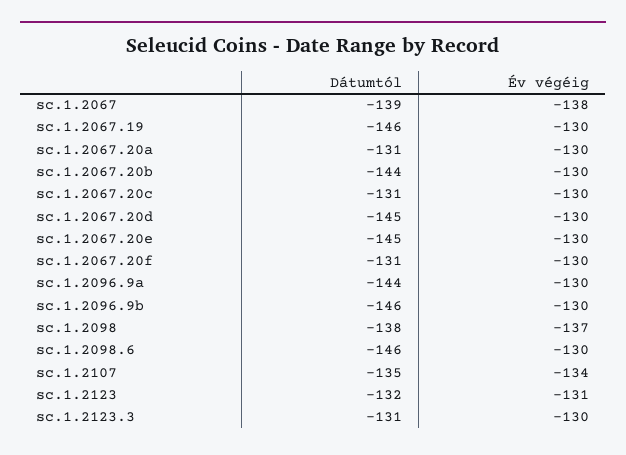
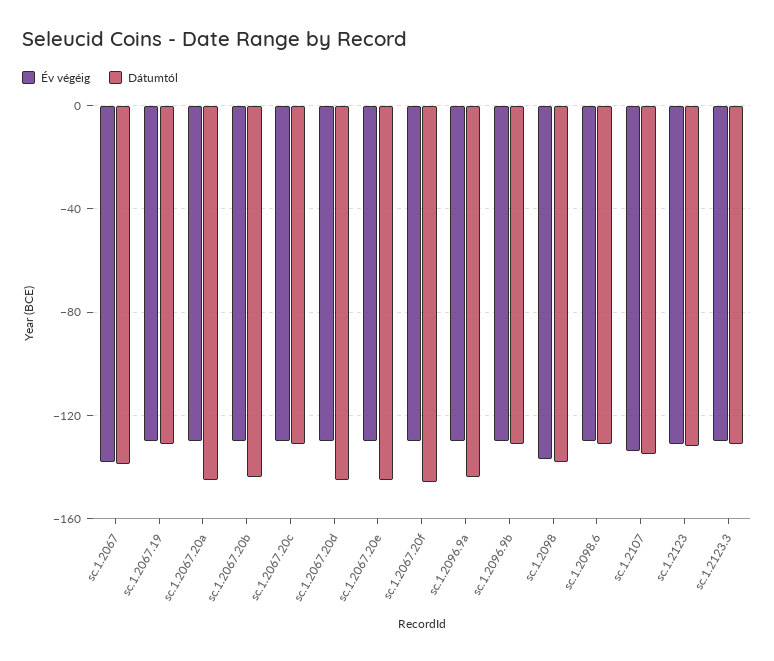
  {
    "Dátumtól": {
      "sc.1.2067": -139,
-     "sc.1.2067.19": -146,
+     "sc.1.2067.19": -130,
-     "sc.1.2067.20a": -131,
+     "sc.1.2067.20a": -145,
      "sc.1.2067.20b": -144,
      "sc.1.2067.20c": -131,
      "sc.1.2067.20d": -145,
      "sc.1.2067.20e": -145,
-     "sc.1.2067.20f": -131,
+     "sc.1.2067.20f": -145,
      "sc.1.2096.9a": -144,
-     "sc.1.2096.9b": -146,
+     "sc.1.2096.9b": -130,
      "sc.1.2098": -138,
-     "sc.1.2098.6": -146,
+     "sc.1.2098.6": -130,
      "sc.1.2107": -135,
      "sc.1.2123": -132,
      "sc.1.2123.3": -131
    },
    "Év végéig": {
      "sc.1.2067": -138,
      "sc.1.2067.19": -130,
      "sc.1.2067.20a": -130,
      "sc.1.2067.20b": -130,
      "sc.1.2067.20c": -130,
      "sc.1.2067.20d": -130,
      "sc.1.2067.20e": -130,
      "sc.1.2067.20f": -130,
      "sc.1.2096.9a": -130,
      "sc.1.2096.9b": -130,
      "sc.1.2098": -137,
      "sc.1.2098.6": -130,
      "sc.1.2107": -134,
      "sc.1.2123": -131,
      "sc.1.2123.3": -130
    }
  }

